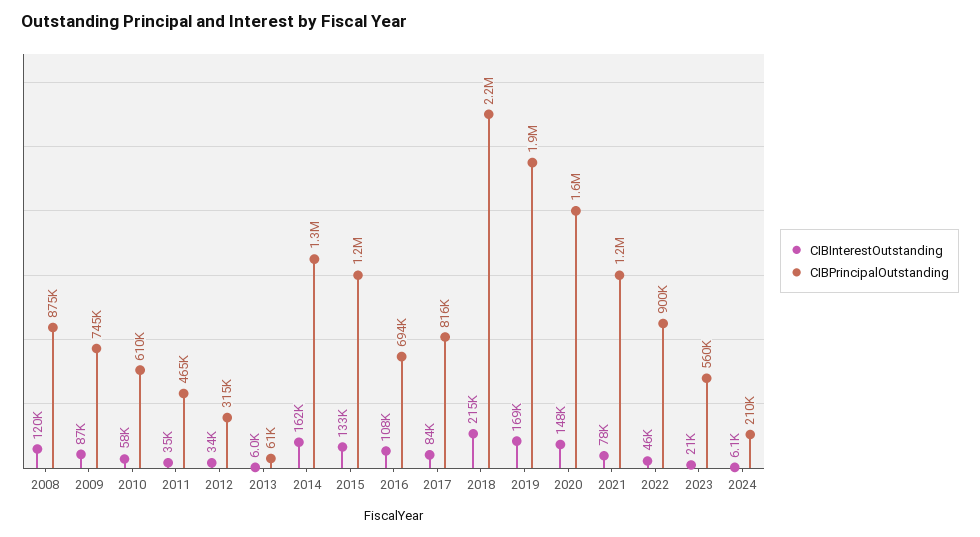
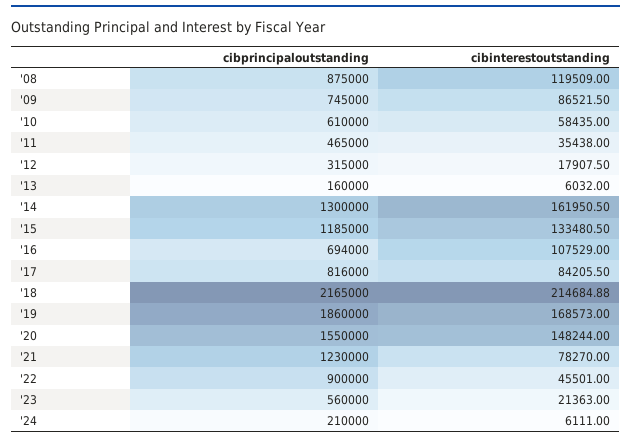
  {
    "CIBInterestOutstanding": {
      "2008": 119509,
      "2009": 86521.5,
      "2010": 58435,
      "2011": 35438,
-     "2012": 34000,
+     "2012": 17907.5,
      "2013": 6032,
      "2014": 161950.5,
      "2015": 133480.5,
      "2016": 107529,
      "2017": 84205.5,
      "2018": 214684.88,
      "2019": 168573,
      "2020": 148244,
      "2021": 78270,
      "2022": 45501,
      "2023": 21363,
      "2024": 6111
    },
    "CIBPrincipalOutstanding": {
      "2008": 875000,
      "2009": 745000,
      "2010": 610000,
      "2011": 465000,
      "2012": 315000,
-     "2013": 61000,
+     "2013": 160000,
      "2014": 1300000,
      "2015": 1185000,
      "2016": 694000,
      "2017": 816000,
      "2018": 2165000,
      "2019": 1860000,
      "2020": 1550000,
      "2021": 1230000,
      "2022": 900000,
      "2023": 560000,
      "2024": 210000
    }
  }

